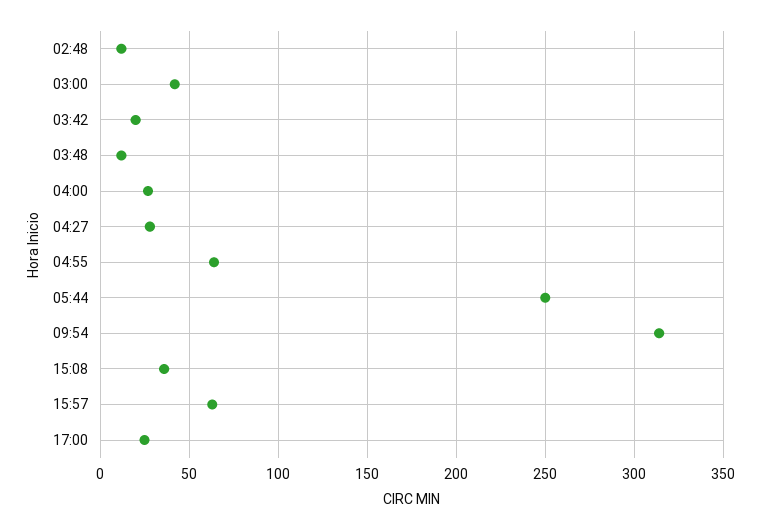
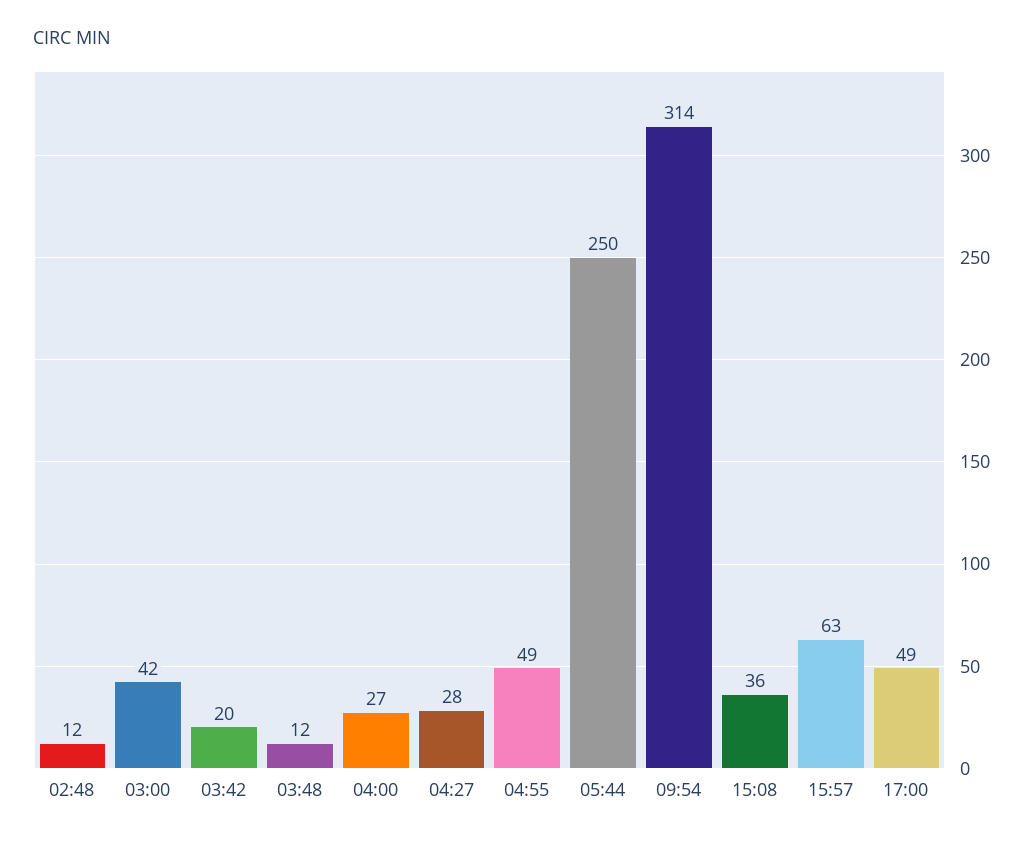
  {
    "02:48": 12,
    "03:00": 42,
    "03:42": 20,
    "03:48": 12,
    "04:00": 27,
    "04:27": 28,
-   "04:55": 65,
+   "04:55": 49,
    "05:44": 250,
    "09:54": 314,
    "15:08": 36,
    "15:57": 63,
-   "17:00": 25
+   "17:00": 49
  }

